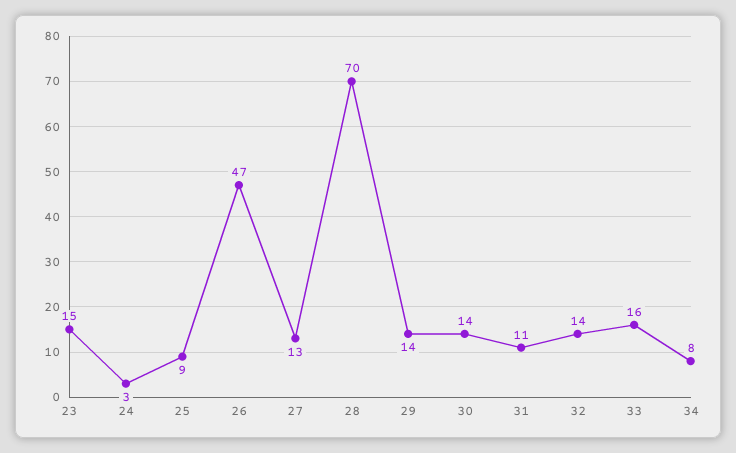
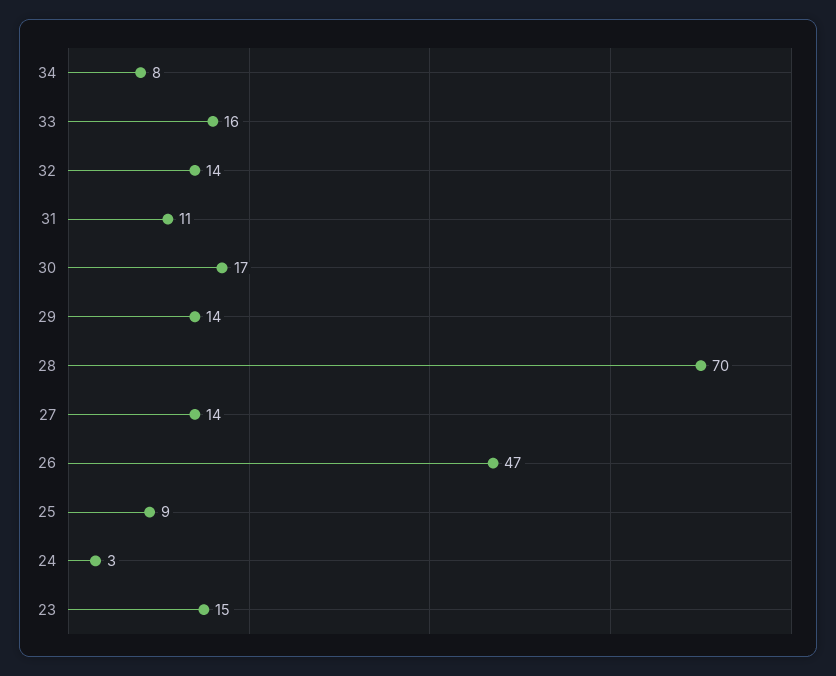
  {
    "23": 15,
    "24": 3,
    "25": 9,
    "26": 47,
-   "27": 13,
+   "27": 14,
    "28": 70,
    "29": 14,
-   "30": 14,
+   "30": 17,
    "31": 11,
    "32": 14,
    "33": 16,
    "34": 8
  }

